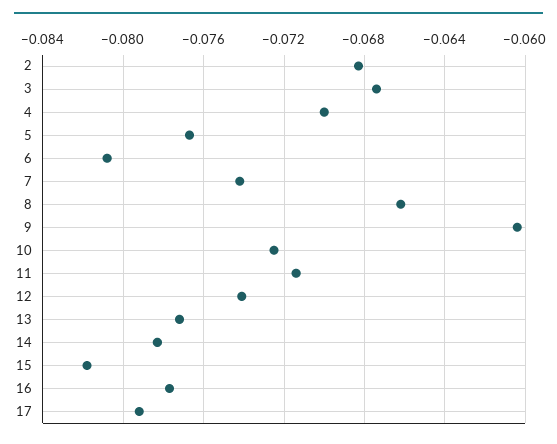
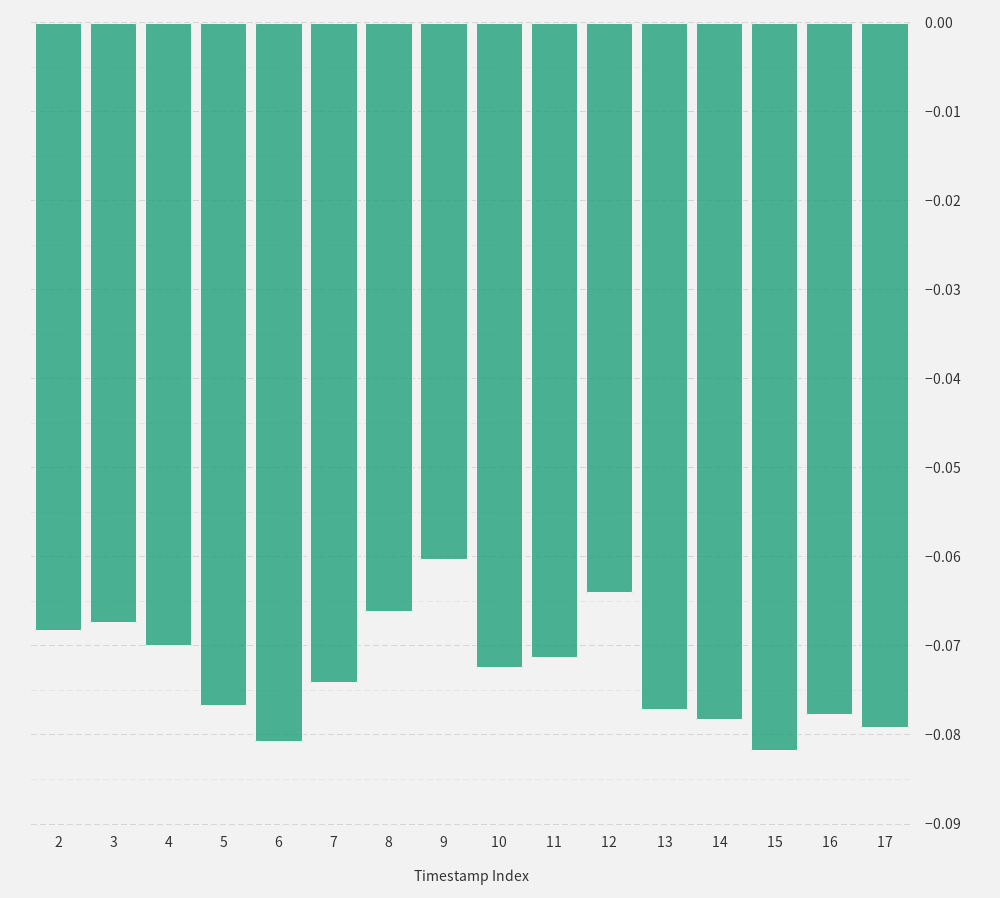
  {
    "2": -0.0685,
    "3": -0.0675,
    "4": -0.07,
    "5": -0.0765,
    "6": -0.081,
    "7": -0.074,
    "8": -0.066,
    "9": -0.0605,
    "10": -0.0725,
    "11": -0.0715,
-   "12": -0.074,
+   "12": -0.064,
    "13": -0.077,
    "14": -0.0785,
    "15": -0.082,
    "16": -0.0775,
    "17": -0.079
  }

